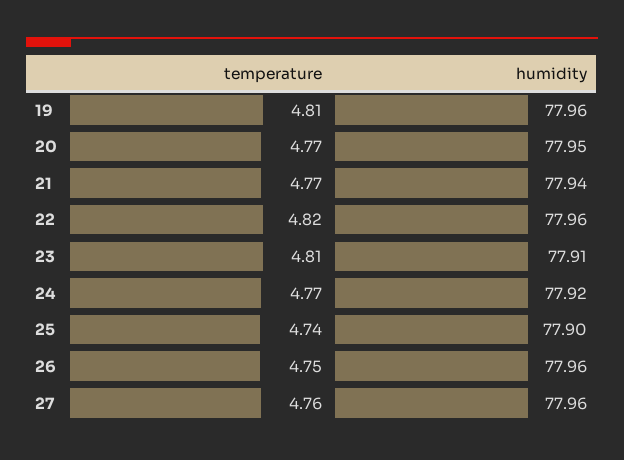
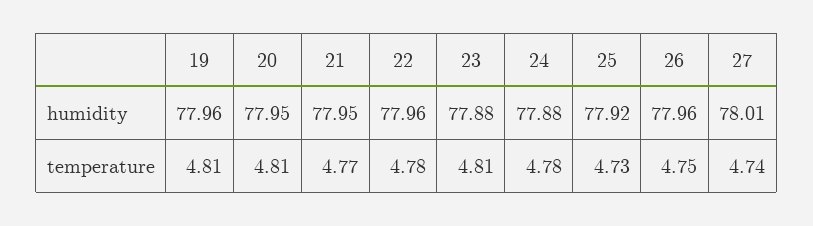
  {
    "temperature": {
      "19": 4.81,
-     "20": 4.77,
+     "20": 4.81,
      "21": 4.77,
-     "22": 4.82,
+     "22": 4.78,
      "23": 4.81,
-     "24": 4.77,
+     "24": 4.78,
-     "25": 4.74,
+     "25": 4.73,
      "26": 4.75,
-     "27": 4.76
+     "27": 4.74
    },
    "humidity": {
      "19": 77.96,
      "20": 77.95,
-     "21": 77.94,
+     "21": 77.95,
      "22": 77.96,
-     "23": 77.91,
+     "23": 77.88,
-     "24": 77.92,
+     "24": 77.88,
-     "25": 77.9,
+     "25": 77.92,
      "26": 77.96,
-     "27": 77.96
+     "27": 78.01
    }
  }

